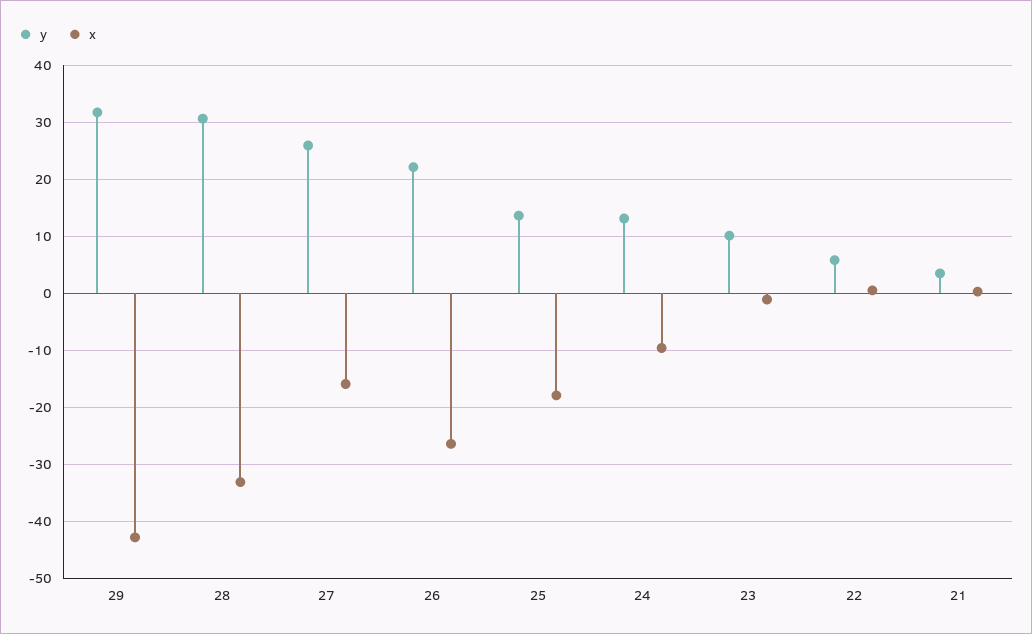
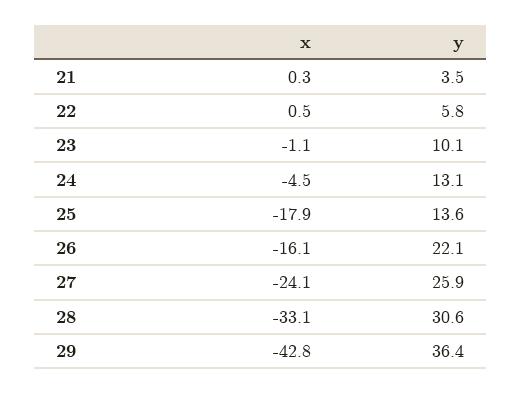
  {
    "y": {
-     "29": 32,
+     "29": 36.4,
      "28": 30.6,
      "27": 25.9,
      "26": 22.1,
      "25": 13.6,
      "24": 13.1,
      "23": 10.1,
      "22": 5.8,
      "21": 3.5
    },
    "x": {
      "29": -42.8,
      "28": -33.1,
-     "27": -16,
+     "27": -24.1,
-     "26": -26,
+     "26": -16.1,
      "25": -17.9,
-     "24": -10,
+     "24": -4.5,
      "23": -1.1,
      "22": 0.5,
      "21": 0.3
    }
  }

